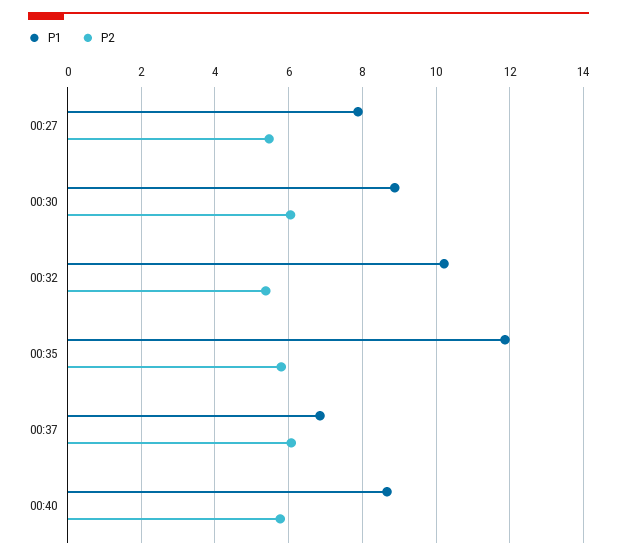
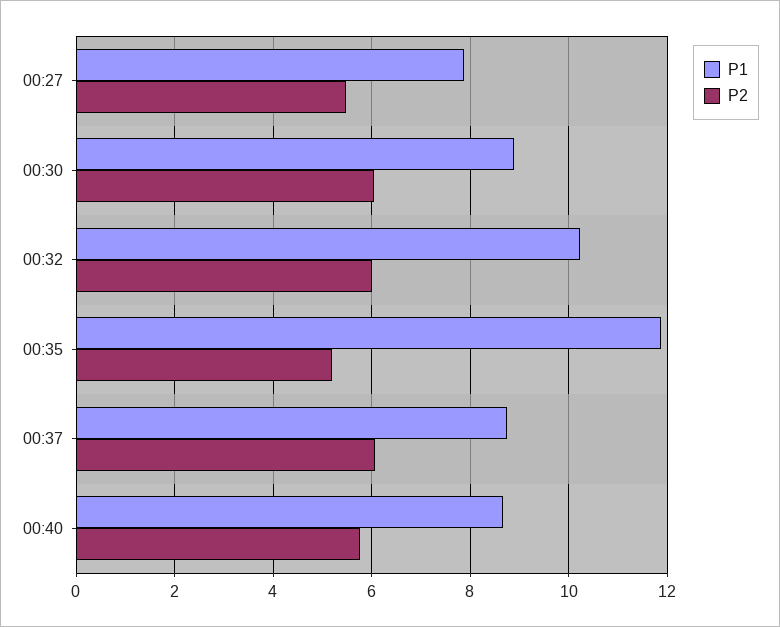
  {
    "P1": {
      "00:27": 7.8,
      "00:30": 8.8,
      "00:32": 10.2,
      "00:35": 11.8,
-     "00:37": 6.8,
+     "00:37": 8.8,
      "00:40": 8.6
    },
    "P2": {
      "00:27": 5.4,
      "00:30": 6,
-     "00:32": 5.4,
+     "00:32": 6,
-     "00:35": 5.8,
+     "00:35": 5.2,
      "00:37": 6,
      "00:40": 5.8
    }
  }

